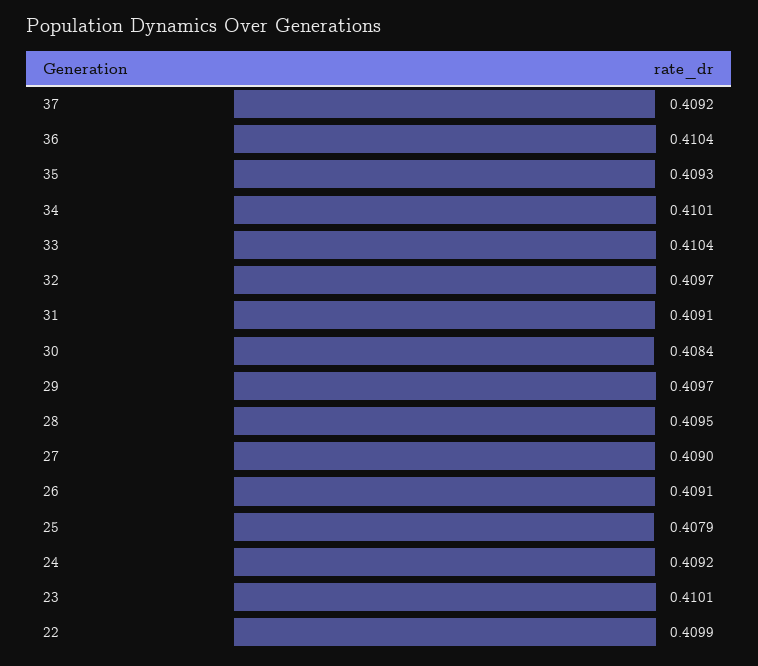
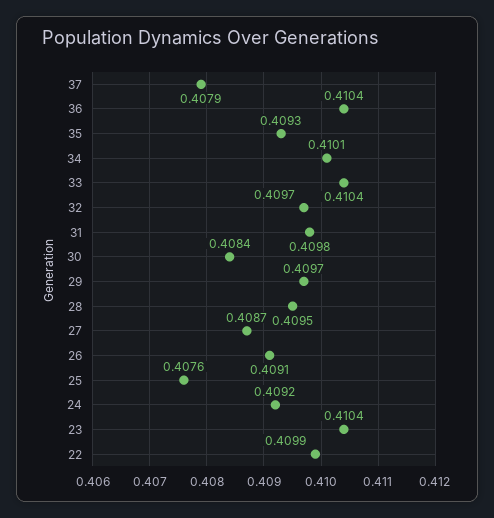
  {
-   "37": 0.4092,
+   "37": 0.4079,
    "36": 0.4104,
    "35": 0.4093,
    "34": 0.4101,
    "33": 0.4104,
    "32": 0.4097,
-   "31": 0.4091,
+   "31": 0.4098,
    "30": 0.4084,
    "29": 0.4097,
    "28": 0.4095,
-   "27": 0.409,
+   "27": 0.4087,
    "26": 0.4091,
-   "25": 0.4079,
+   "25": 0.4076,
    "24": 0.4092,
-   "23": 0.4101,
+   "23": 0.4104,
    "22": 0.4099
  }

